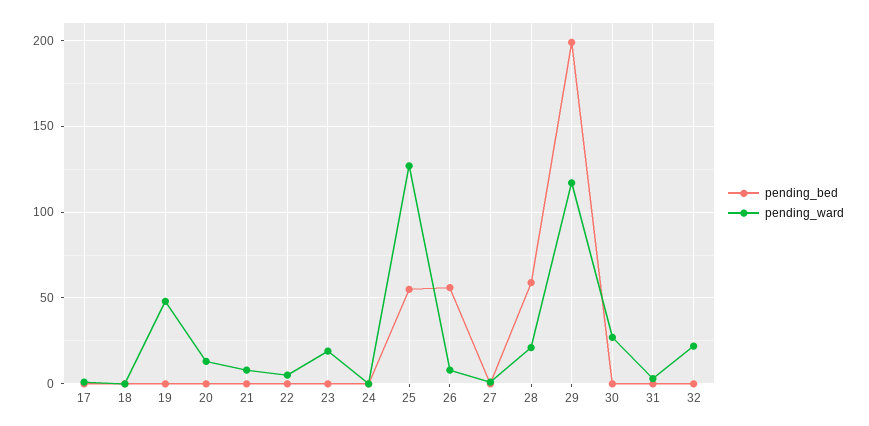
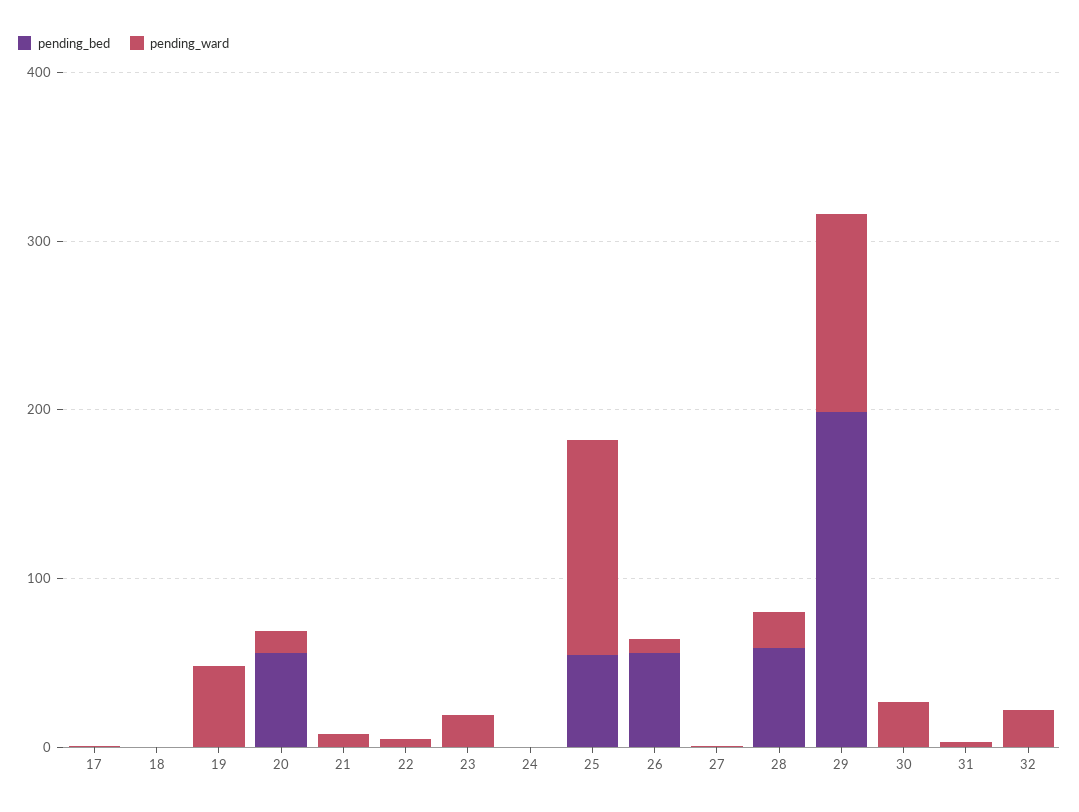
  {
    "pending_bed": {
      "17": 0,
      "18": 0,
      "19": 0,
-     "20": 0,
+     "20": 60,
      "21": 0,
      "22": 0,
      "23": 0,
      "24": 0,
      "25": 55,
      "26": 55,
      "27": 0,
      "28": 60,
      "29": 200,
      "30": 0,
      "31": 0,
      "32": 0
    },
    "pending_ward": {
      "17": 0,
      "18": 0,
      "19": 50,
      "20": 15,
      "21": 10,
      "22": 5,
      "23": 20,
      "24": 0,
      "25": 125,
      "26": 10,
      "27": 0,
      "28": 20,
      "29": 115,
      "30": 25,
      "31": 5,
      "32": 20
    }
  }

